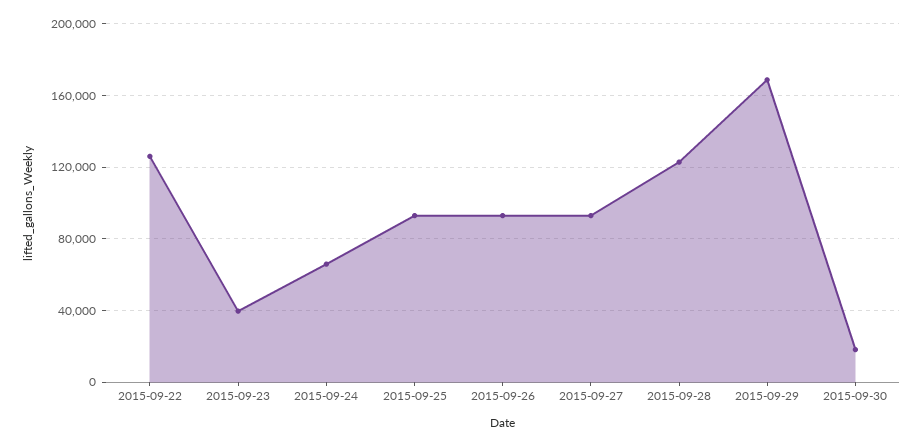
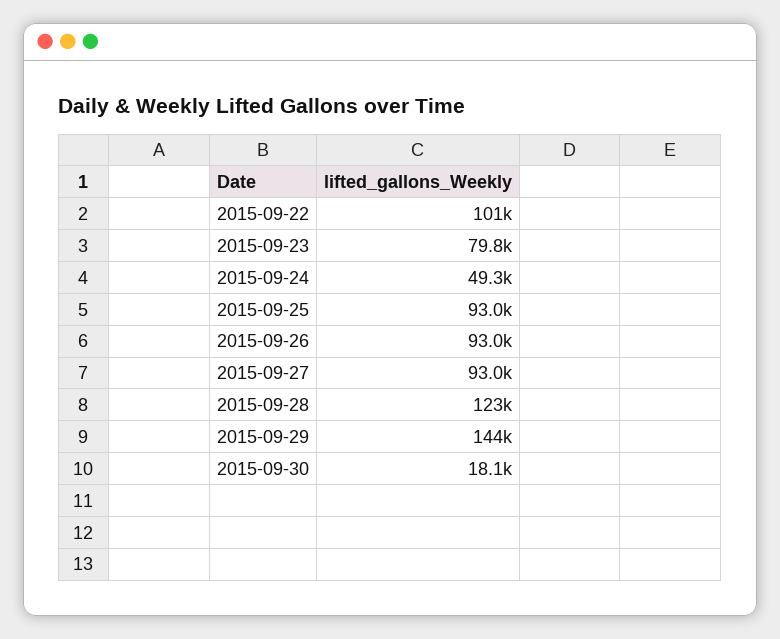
  {
-   "2015-09-22": 125000,
+   "2015-09-22": 101000,
-   "2015-09-23": 40000,
+   "2015-09-23": 79800,
-   "2015-09-24": 65000,
+   "2015-09-24": 49300,
    "2015-09-25": 93000,
    "2015-09-26": 93000,
    "2015-09-27": 93000,
    "2015-09-28": 123000,
-   "2015-09-29": 170000,
+   "2015-09-29": 144000,
    "2015-09-30": 18100
  }

